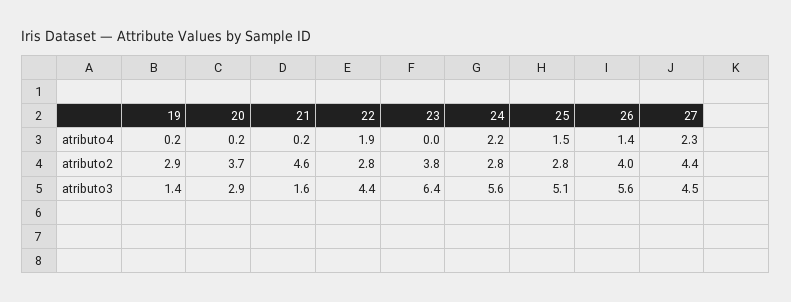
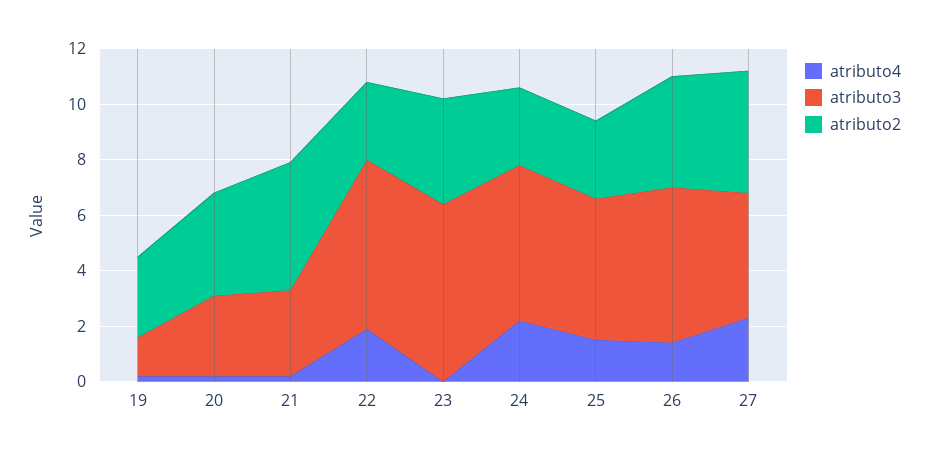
  {
    "atributo4": {
      "19": 0.2,
      "20": 0.2,
      "21": 0.2,
      "22": 1.9,
      "23": 0,
      "24": 2.2,
      "25": 1.5,
      "26": 1.4,
      "27": 2.3
    },
    "atributo2": {
      "19": 2.9,
      "20": 3.7,
      "21": 4.6,
      "22": 2.8,
      "23": 3.8,
      "24": 2.8,
      "25": 2.8,
      "26": 4,
      "27": 4.4
    },
    "atributo3": {
      "19": 1.4,
      "20": 2.9,
-     "21": 1.6,
+     "21": 3,
-     "22": 4.4,
+     "22": 6,
      "23": 6.4,
      "24": 5.6,
      "25": 5.1,
      "26": 5.6,
      "27": 4.5
    }
  }

